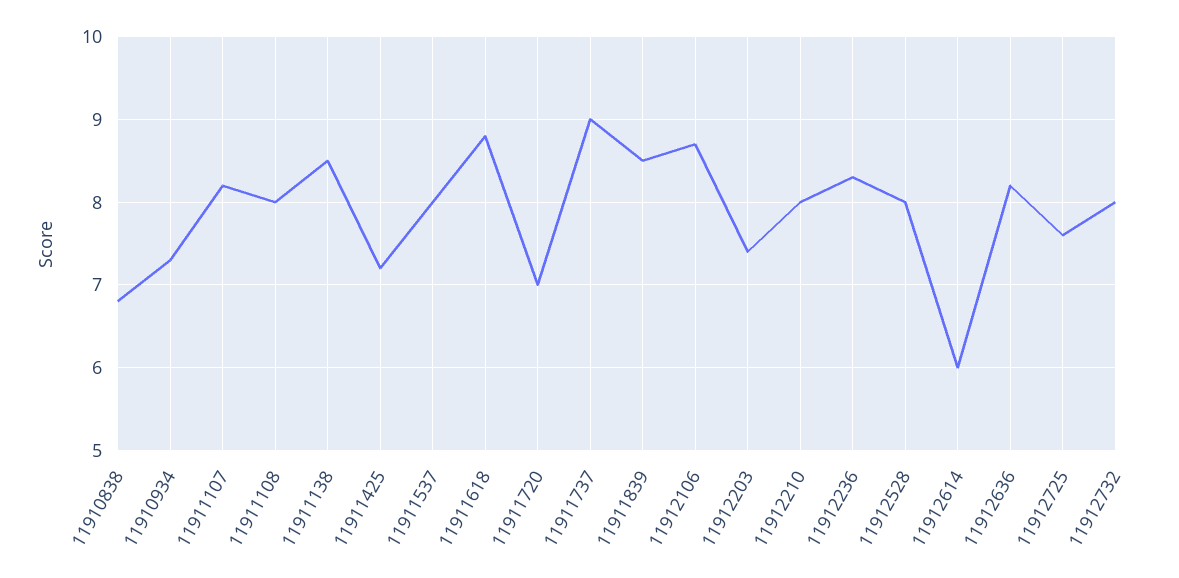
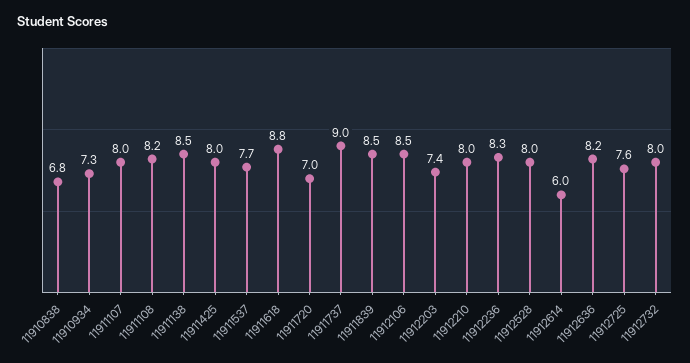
  {
    "11910838": 6.8,
    "11910934": 7.3,
-   "11911107": 8.2,
+   "11911107": 8,
-   "11911108": 8,
+   "11911108": 8.2,
    "11911138": 8.5,
-   "11911425": 7.2,
+   "11911425": 8,
-   "11911537": 8,
+   "11911537": 7.7,
    "11911618": 8.8,
    "11911720": 7,
    "11911737": 9,
    "11911839": 8.5,
-   "11912106": 8.7,
+   "11912106": 8.5,
    "11912203": 7.4,
    "11912210": 8,
    "11912236": 8.3,
    "11912528": 8,
    "11912614": 6,
    "11912636": 8.2,
    "11912725": 7.6,
    "11912732": 8
  }

